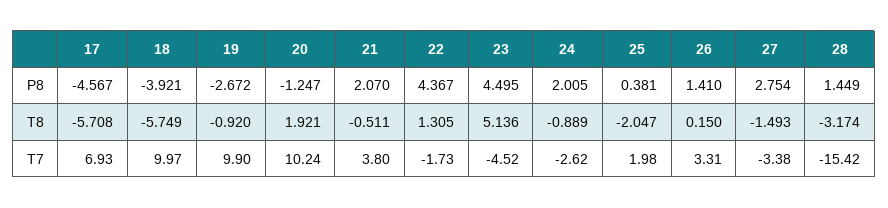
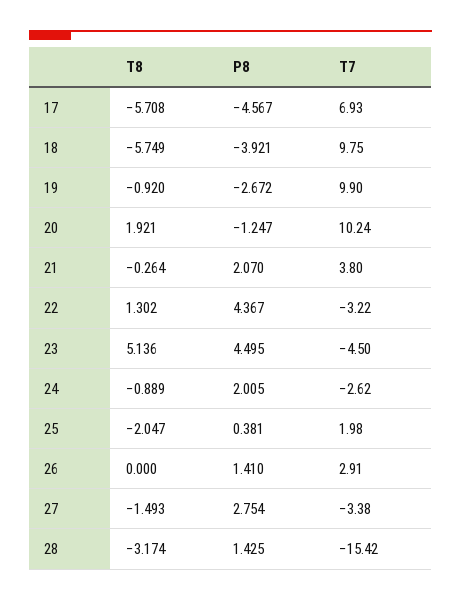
  {
    "17": {
      "P8": -4.567,
      "T8": -5.708,
      "T7": 6.93
    },
    "18": {
      "P8": -3.921,
      "T8": -5.749,
-     "T7": 9.97
+     "T7": 9.75
    },
    "19": {
      "P8": -2.672,
      "T8": -0.92,
      "T7": 9.9
    },
    "20": {
      "P8": -1.247,
      "T8": 1.921,
      "T7": 10.24
    },
    "21": {
      "P8": 2.07,
-     "T8": -0.511,
+     "T8": -0.264,
      "T7": 3.8
    },
    "22": {
      "P8": 4.367,
-     "T8": 1.305,
+     "T8": 1.302,
-     "T7": -1.73
+     "T7": -3.22
    },
    "23": {
      "P8": 4.495,
      "T8": 5.136,
-     "T7": -4.52
+     "T7": -4.5
    },
    "24": {
      "P8": 2.005,
      "T8": -0.889,
      "T7": -2.62
    },
    "25": {
      "P8": 0.381,
      "T8": -2.047,
      "T7": 1.98
    },
    "26": {
      "P8": 1.41,
-     "T8": 0.15,
+     "T8": 0,
-     "T7": 3.31
+     "T7": 2.91
    },
    "27": {
      "P8": 2.754,
      "T8": -1.493,
      "T7": -3.38
    },
    "28": {
-     "P8": 1.449,
+     "P8": 1.425,
      "T8": -3.174,
      "T7": -15.42
    }
  }

